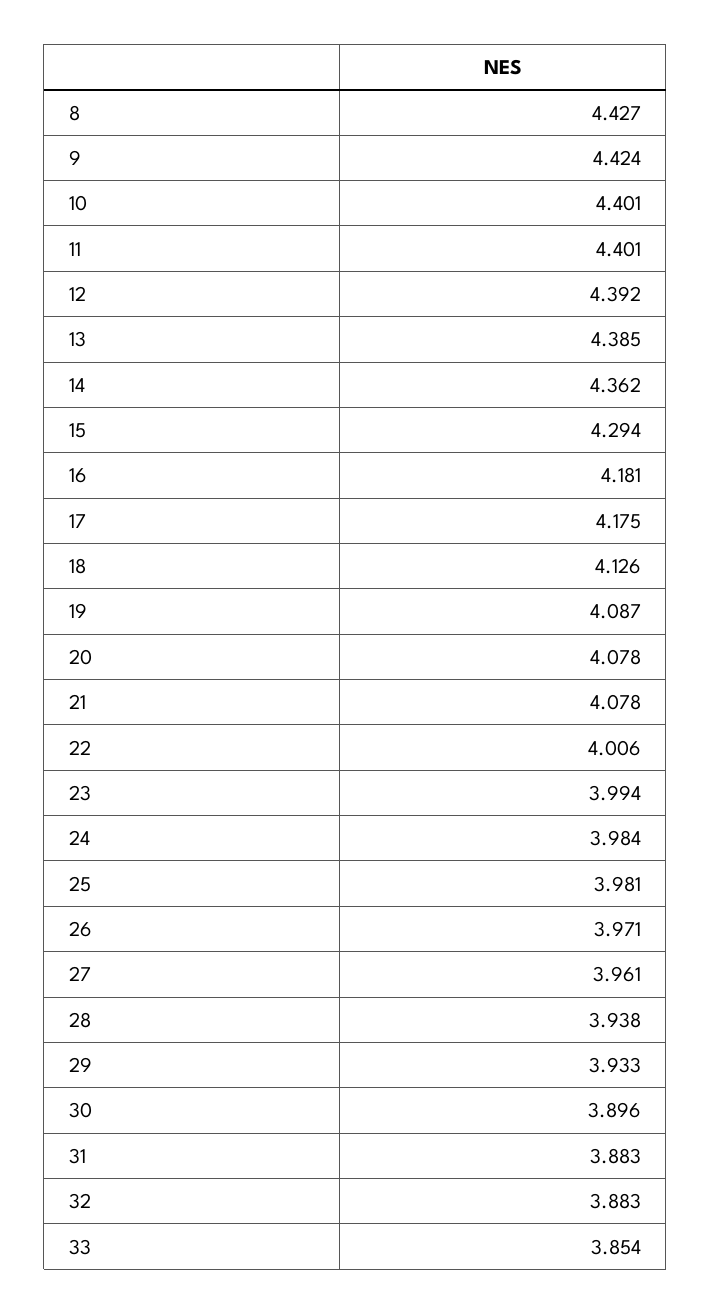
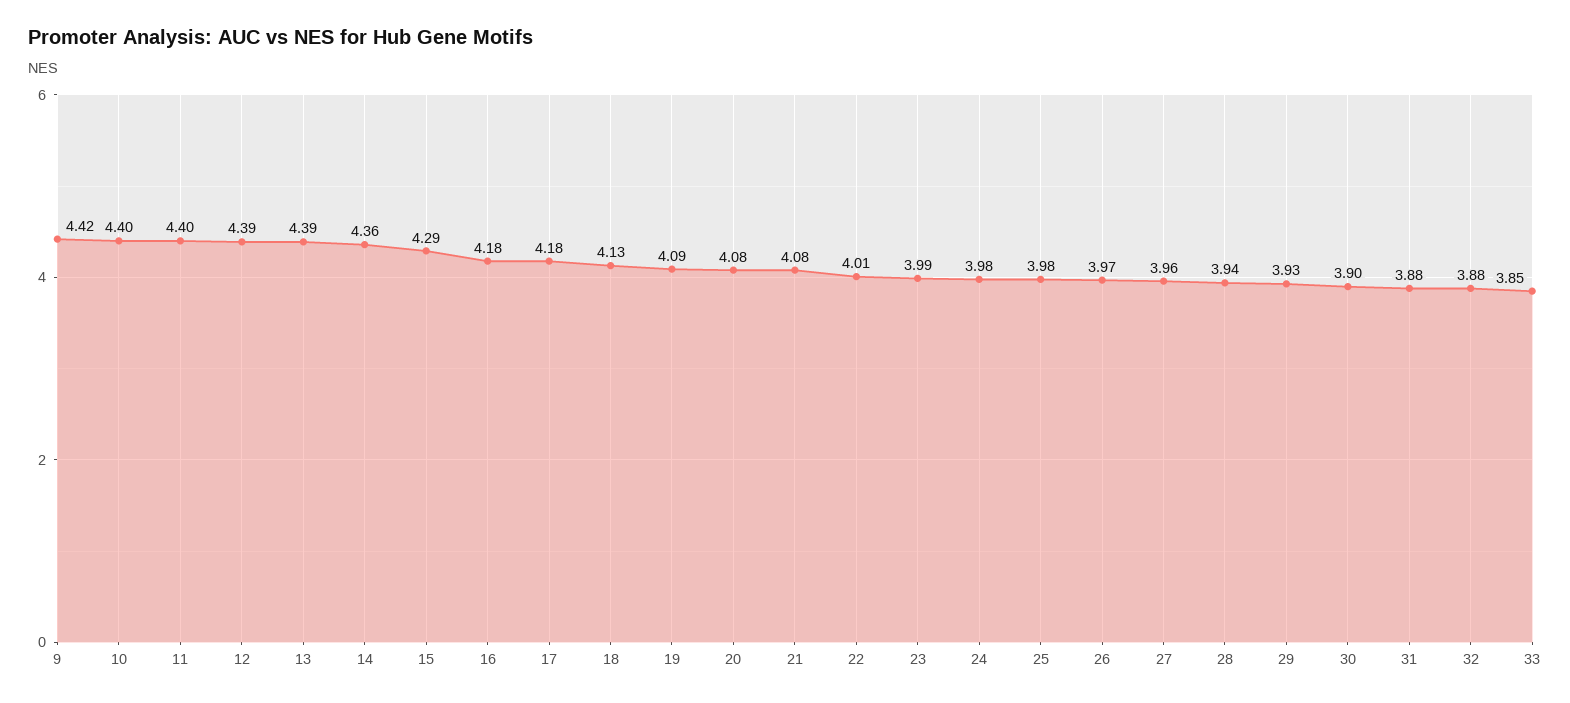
  {
-   "8": 4.427,
    "9": 4.424,
    "10": 4.401,
    "11": 4.401,
    "12": 4.392,
    "13": 4.385,
    "14": 4.362,
    "15": 4.294,
    "16": 4.181,
    "17": 4.175,
    "18": 4.126,
    "19": 4.087,
    "20": 4.078,
    "21": 4.078,
    "22": 4.006,
    "23": 3.994,
    "24": 3.984,
    "25": 3.981,
    "26": 3.971,
    "27": 3.961,
    "28": 3.938,
    "29": 3.933,
    "30": 3.896,
    "31": 3.883,
    "32": 3.883,
    "33": 3.854
  }

